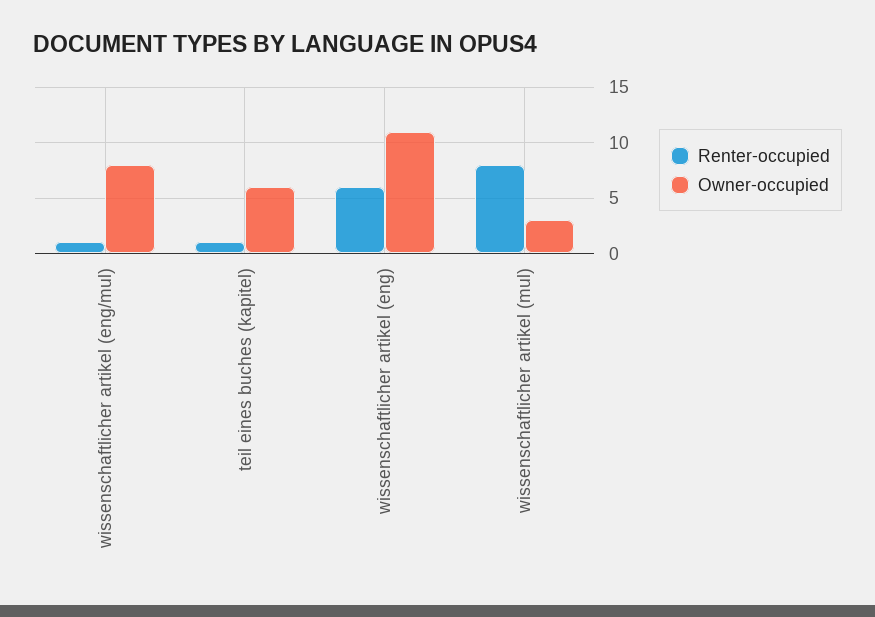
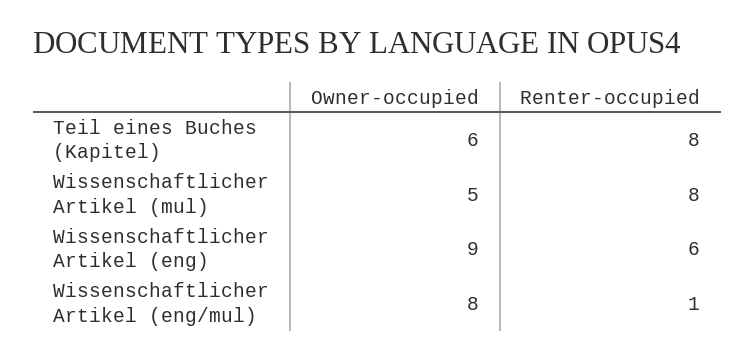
  {
    "Renter-occupied": {
      "wissenschaftlicher artikel (eng/mul)": 1,
-     "teil eines buches (kapitel)": 1,
+     "teil eines buches (kapitel)": 8,
      "wissenschaftlicher artikel (eng)": 6,
      "wissenschaftlicher artikel (mul)": 8
    },
    "Owner-occupied": {
      "wissenschaftlicher artikel (eng/mul)": 8,
      "teil eines buches (kapitel)": 6,
-     "wissenschaftlicher artikel (eng)": 11,
+     "wissenschaftlicher artikel (eng)": 9,
-     "wissenschaftlicher artikel (mul)": 3
+     "wissenschaftlicher artikel (mul)": 5
    }
  }

